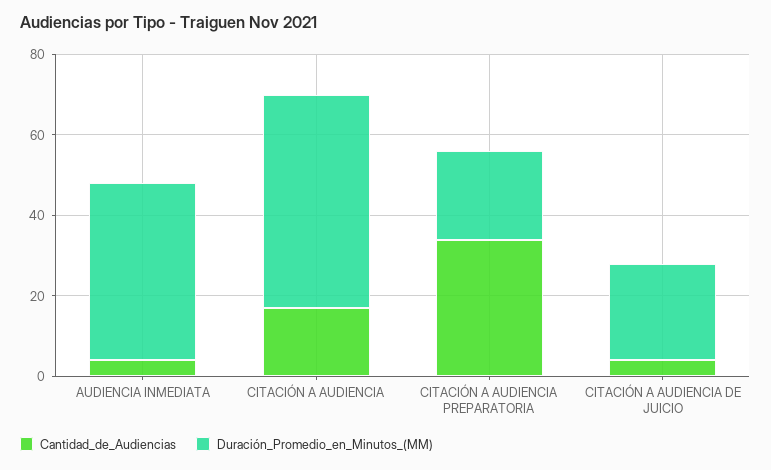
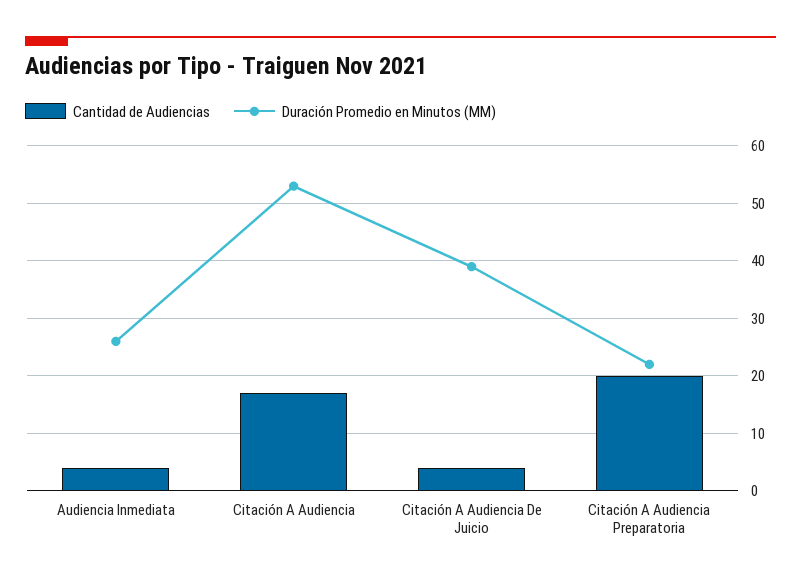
  {
    "Cantidad_de_Audiencias": {
      "AUDIENCIA INMEDIATA": 5,
      "CITACIÓN A AUDIENCIA": 15,
-     "CITACIÓN A AUDIENCIA PREPARATORIA": 35,
+     "CITACIÓN A AUDIENCIA PREPARATORIA": 20,
      "CITACIÓN A AUDIENCIA DE JUICIO": 5
    },
    "Duración_Promedio_en_Minutos_(MM)": {
-     "AUDIENCIA INMEDIATA": 45,
+     "AUDIENCIA INMEDIATA": 25,
      "CITACIÓN A AUDIENCIA": 55,
      "CITACIÓN A AUDIENCIA PREPARATORIA": 20,
-     "CITACIÓN A AUDIENCIA DE JUICIO": 25
+     "CITACIÓN A AUDIENCIA DE JUICIO": 40
    }
  }

